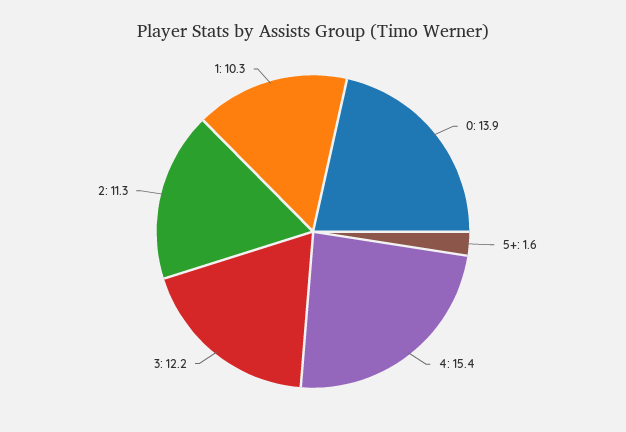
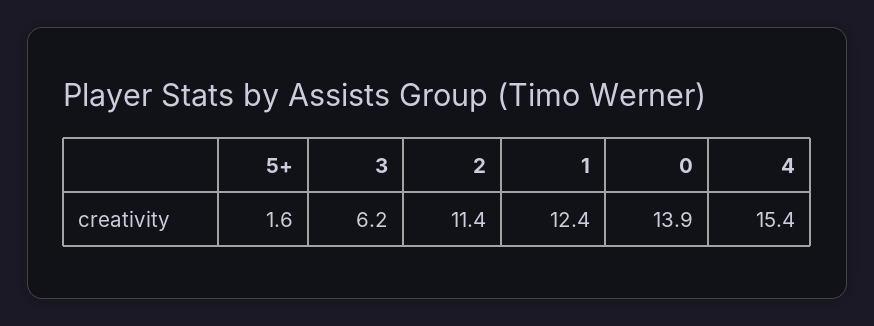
  {
    "0": 13.9,
    "5+": 1.6,
    "4": 15.4,
-   "3": 12.2,
+   "3": 6.2,
-   "2": 11.3,
+   "2": 11.4,
-   "1": 10.3
+   "1": 12.4
  }

